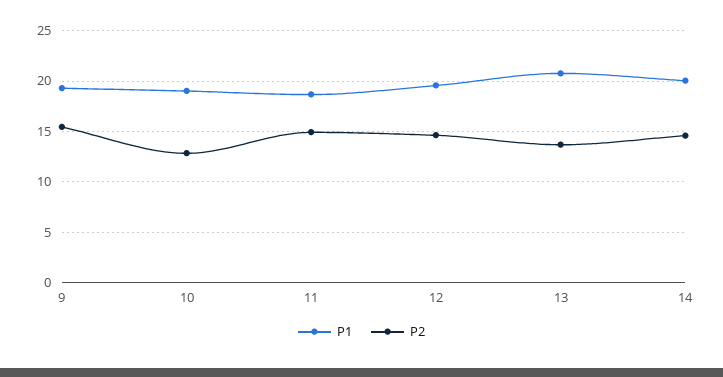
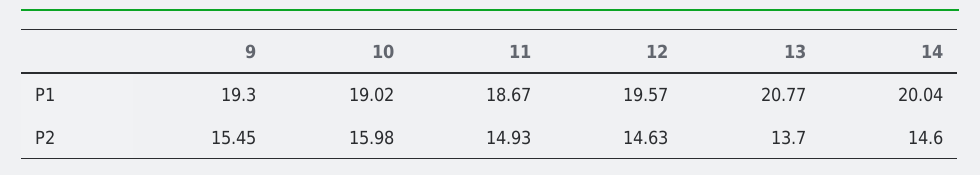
  {
    "P1": {
      "9": 19.3,
      "10": 19.02,
      "11": 18.67,
      "12": 19.57,
      "13": 20.77,
      "14": 20.04
    },
    "P2": {
      "9": 15.45,
-     "10": 13,
+     "10": 15.98,
      "11": 14.93,
      "12": 14.63,
      "13": 13.7,
      "14": 14.6
    }
  }

